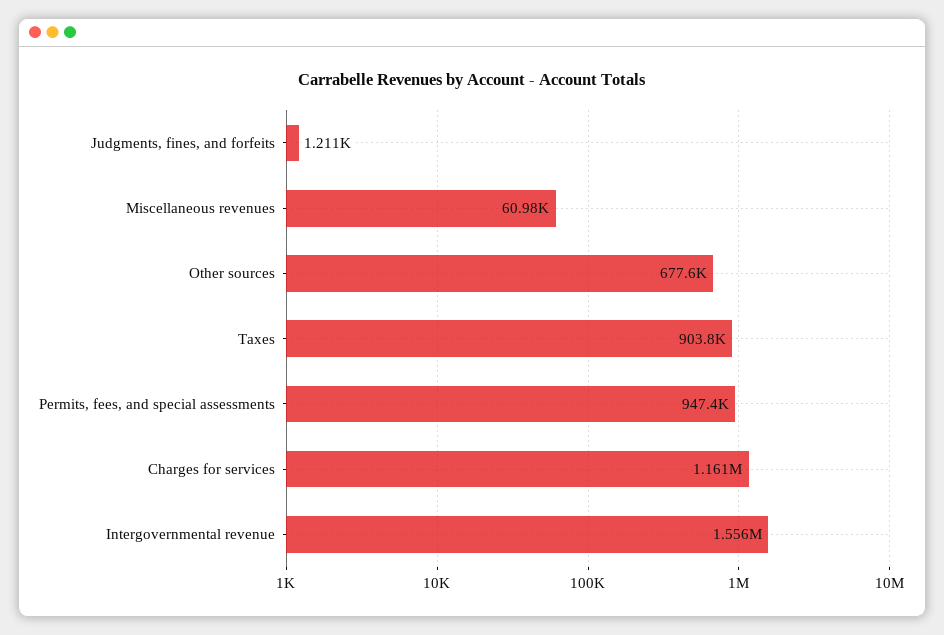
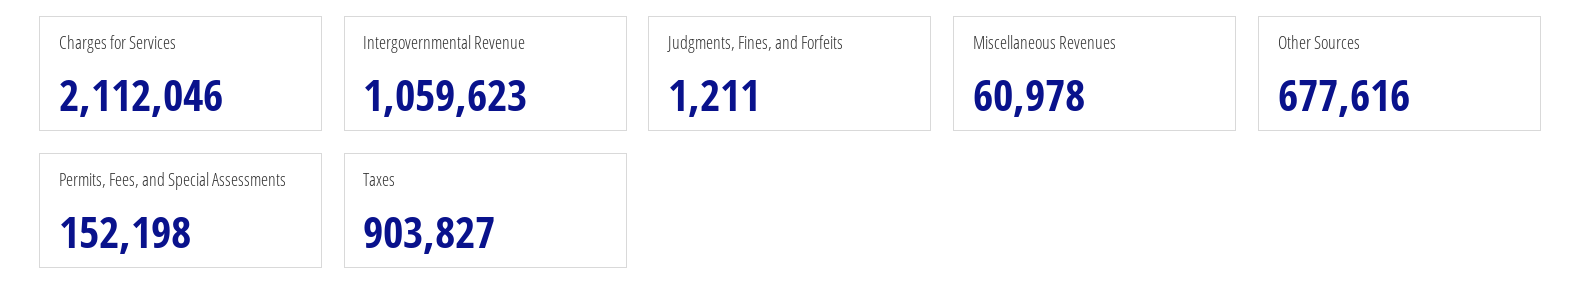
  {
    "Judgments, fines, and forfeits": 1211,
    "Miscellaneous revenues": 60978,
    "Other sources": 677616,
    "Taxes": 903827,
-   "Permits, fees, and special assessments": 947400,
+   "Permits, fees, and special assessments": 152198,
-   "Charges for services": 1161000,
+   "Charges for services": 2112046,
-   "Intergovernmental revenue": 1556000
+   "Intergovernmental revenue": 1059623
  }

